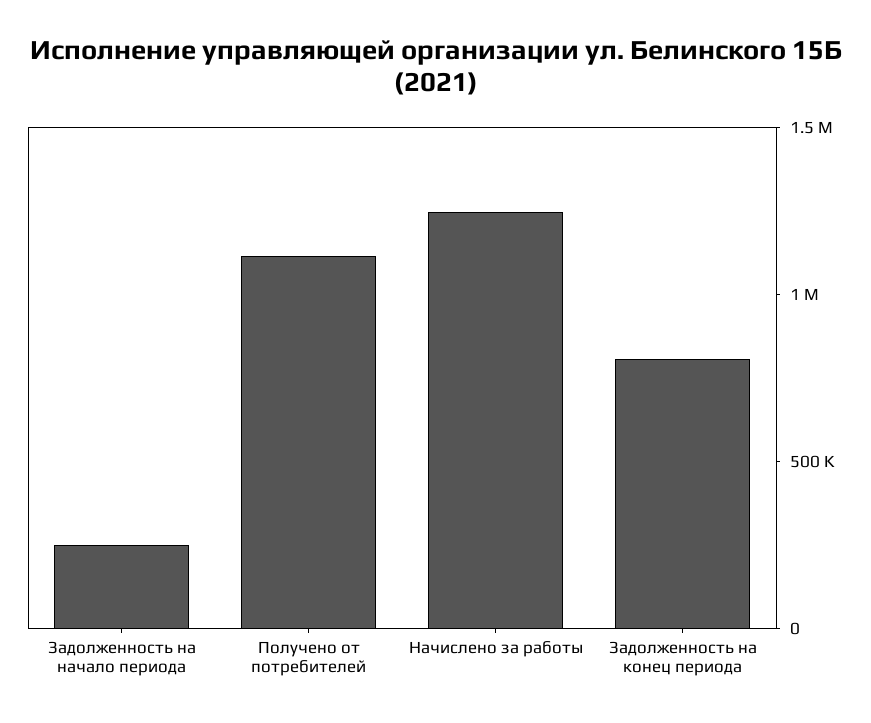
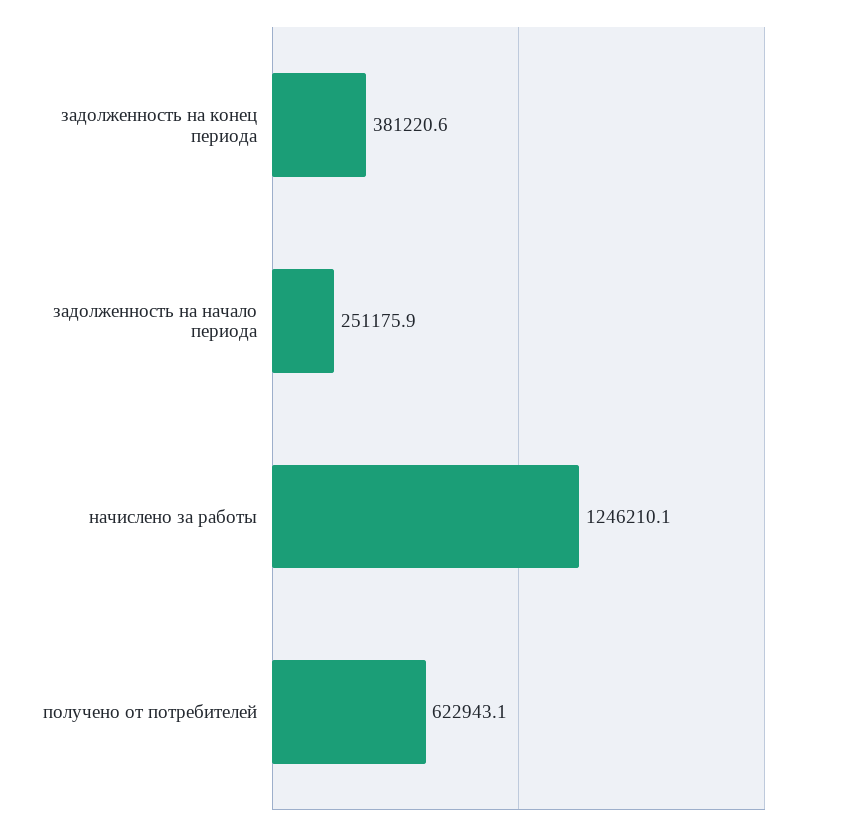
  {
    "Задолженность на начало периода": 251175.9,
-   "Получено от потребителей": 1100000,
+   "Получено от потребителей": 622943.1,
    "Начислено за работы": 1246210.1,
-   "Задолженность на конец периода": 800000
+   "Задолженность на конец периода": 381220.6
  }

